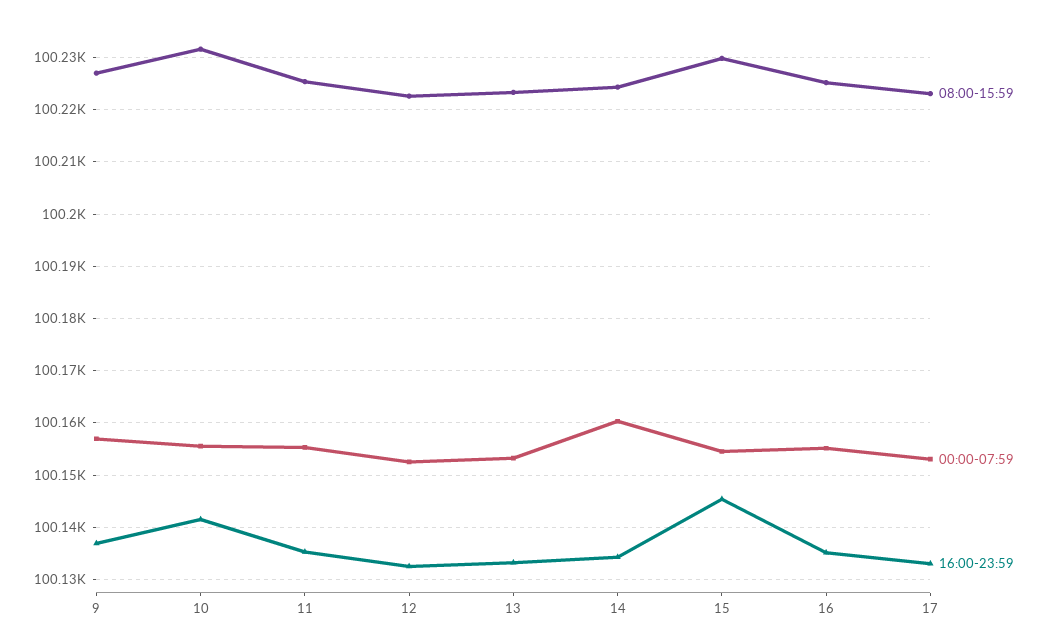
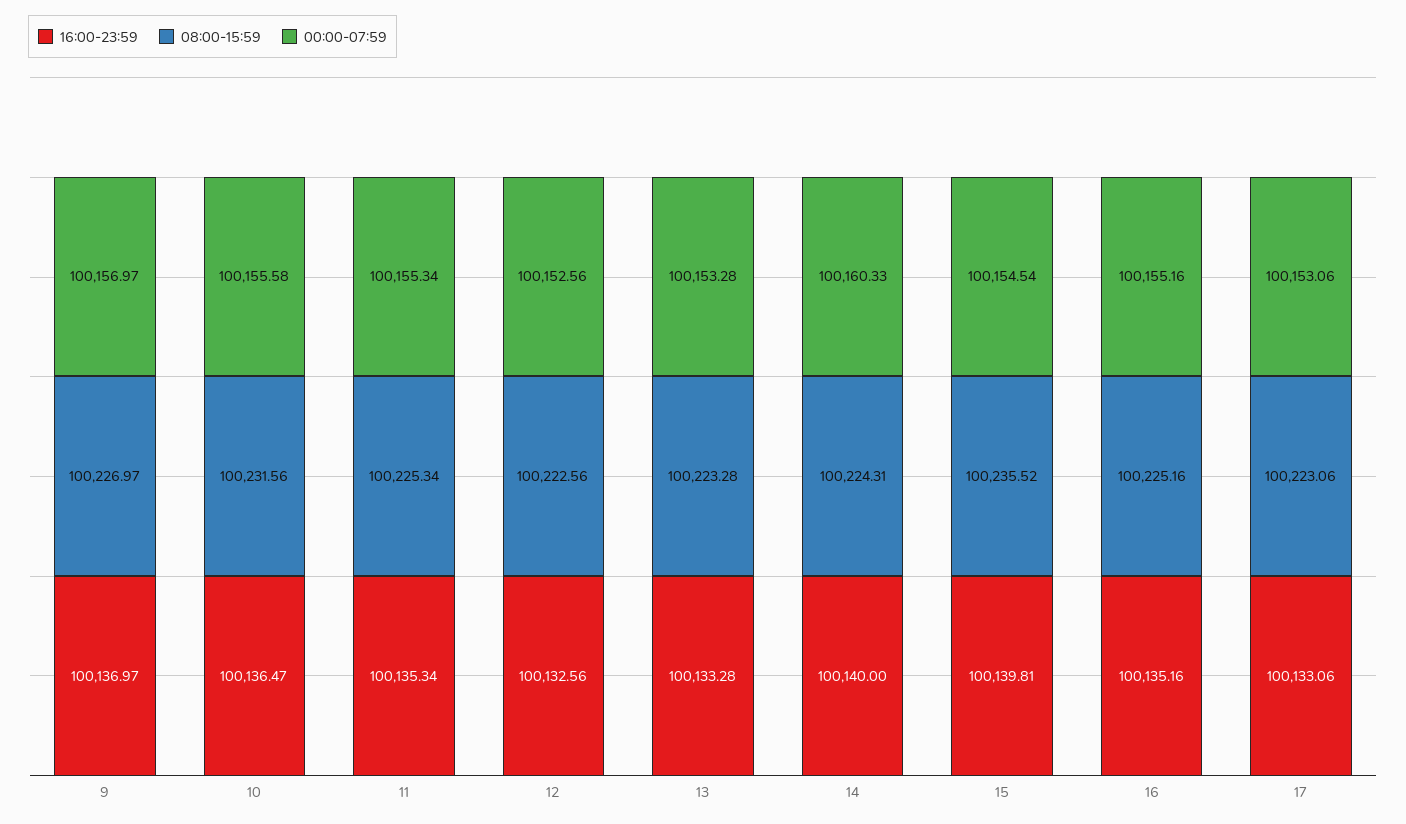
  {
    "08:00-15:59": {
      "9": 100226.97,
      "10": 100231.56,
      "11": 100225.34,
      "12": 100222.56,
      "13": 100223.28,
      "14": 100224.31,
-     "15": 100230,
+     "15": 100235.52,
      "16": 100225.16,
      "17": 100223.06
    },
    "00:00-07:59": {
      "9": 100156.97,
      "10": 100155.58,
      "11": 100155.34,
      "12": 100152.56,
      "13": 100153.28,
      "14": 100160.33,
      "15": 100154.54,
      "16": 100155.16,
      "17": 100153.06
    },
    "16:00-23:59": {
      "9": 100136.97,
-     "10": 100142,
+     "10": 100136.47,
      "11": 100135.34,
      "12": 100132.56,
      "13": 100133.28,
-     "14": 100134,
+     "14": 100140,
-     "15": 100146,
+     "15": 100139.81,
      "16": 100135.16,
      "17": 100133.06
    }
  }

